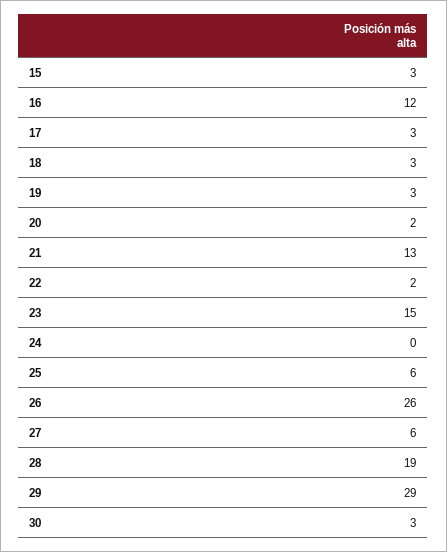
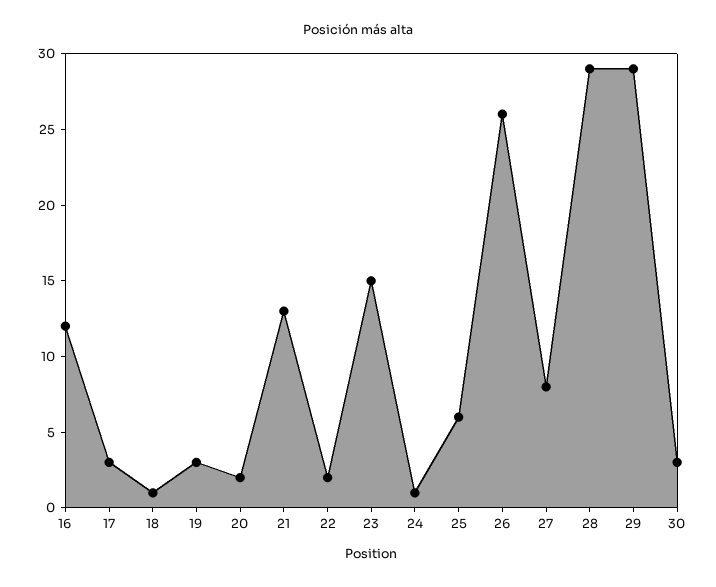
  {
-   "15": 3,
    "16": 12,
    "17": 3,
-   "18": 3,
+   "18": 1,
    "19": 3,
    "20": 2,
    "21": 13,
    "22": 2,
    "23": 15,
-   "24": 0,
+   "24": 1,
    "25": 6,
    "26": 26,
-   "27": 6,
+   "27": 8,
-   "28": 19,
+   "28": 29,
    "29": 29,
    "30": 3
  }

